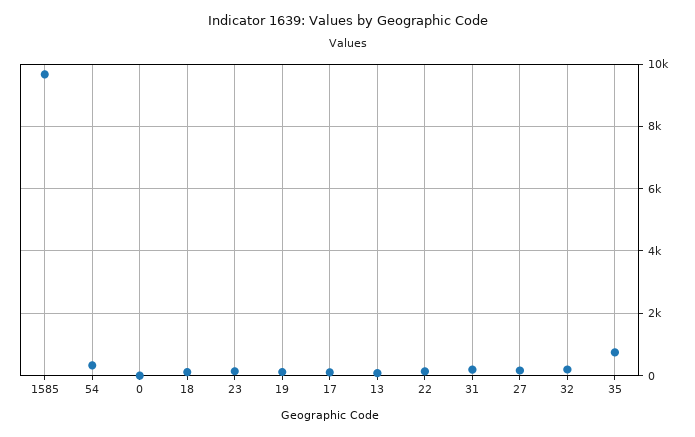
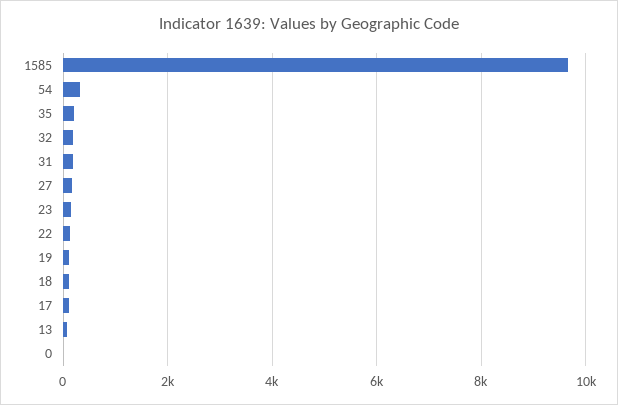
  {
    "1585": 9600,
    "54": 400,
    "0": 0,
    "18": 200,
    "23": 200,
    "19": 200,
    "17": 200,
    "13": 0,
    "22": 200,
    "31": 200,
    "27": 200,
    "32": 200,
-   "35": 800
+   "35": 200
  }

